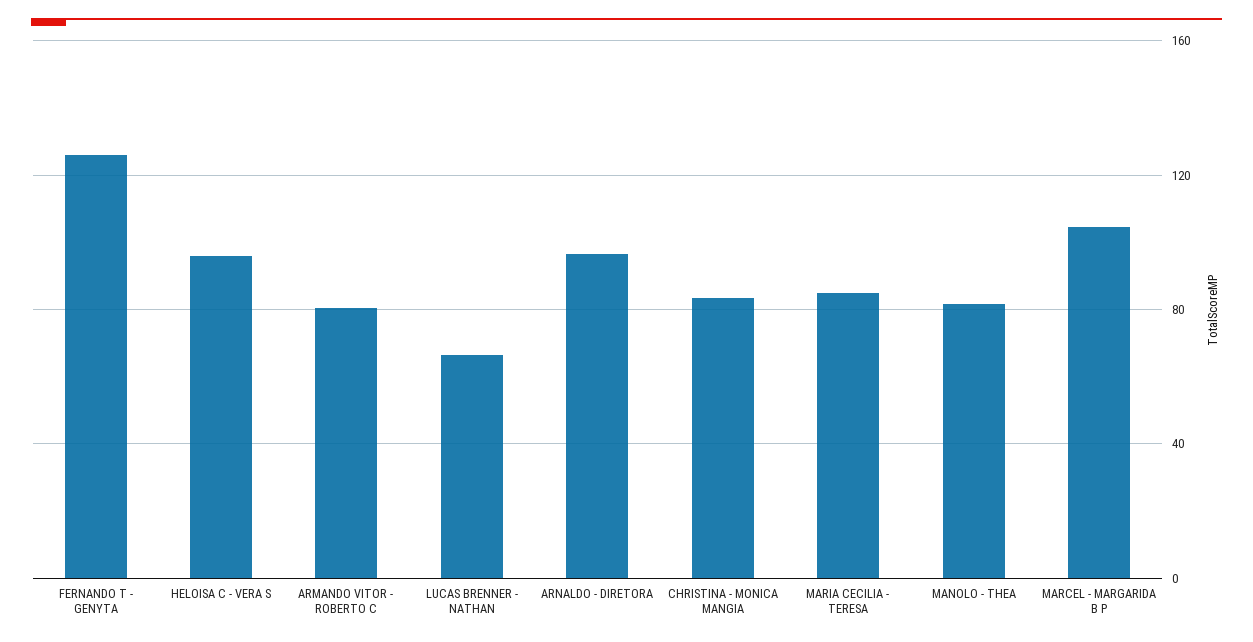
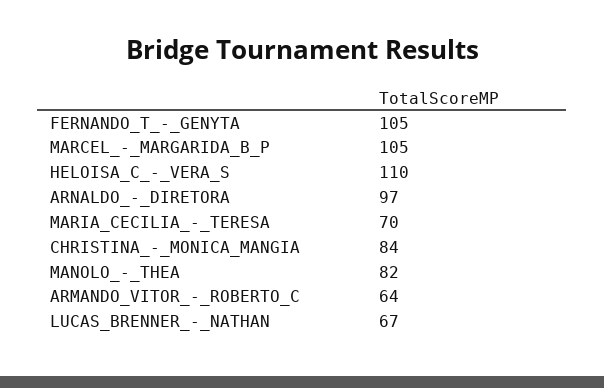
  {
-   "FERNANDO T - GENYTA": 125,
+   "FERNANDO T - GENYTA": 105,
-   "HELOISA C - VERA S": 95,
+   "HELOISA C - VERA S": 110,
-   "ARMANDO VITOR - ROBERTO C": 80,
+   "ARMANDO VITOR - ROBERTO C": 64,
    "LUCAS BRENNER - NATHAN": 67,
    "ARNALDO - DIRETORA": 97,
    "CHRISTINA - MONICA MANGIA": 84,
-   "MARIA CECILIA - TERESA": 85,
+   "MARIA CECILIA - TERESA": 70,
    "MANOLO - THEA": 82,
    "MARCEL - MARGARIDA B P": 105
  }

